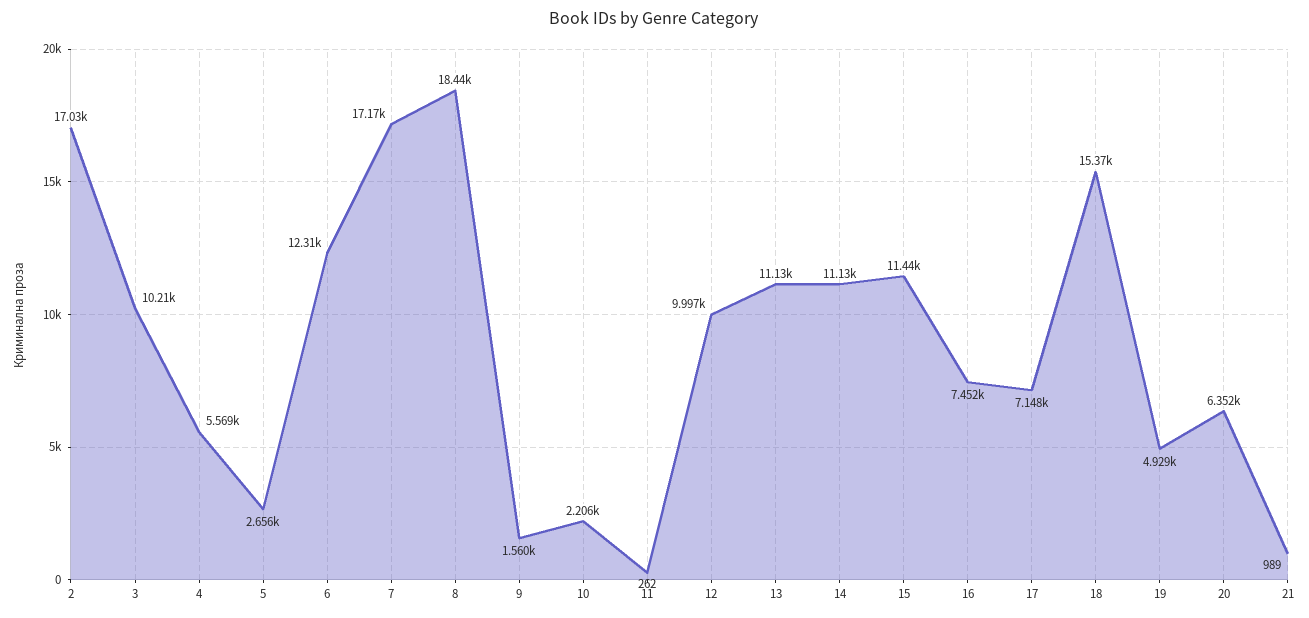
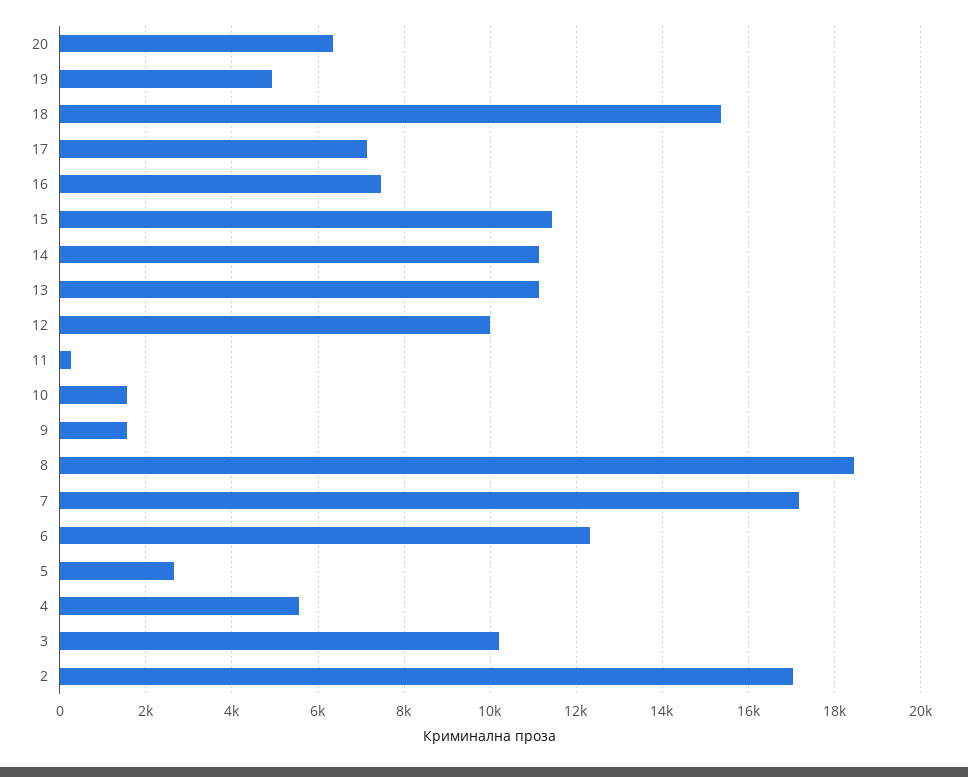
  {
    "2": 17030,
    "3": 10210,
    "4": 5569,
    "5": 2656,
    "6": 12310,
    "7": 17170,
    "8": 18440,
    "9": 1560,
-   "10": 2206,
+   "10": 1600,
    "11": 262,
    "12": 9997,
    "13": 11130,
    "14": 11130,
    "15": 11440,
    "16": 7452,
    "17": 7148,
    "18": 15370,
    "19": 4929,
-   "20": 6352,
+   "20": 6352
-   "21": 989
  }

